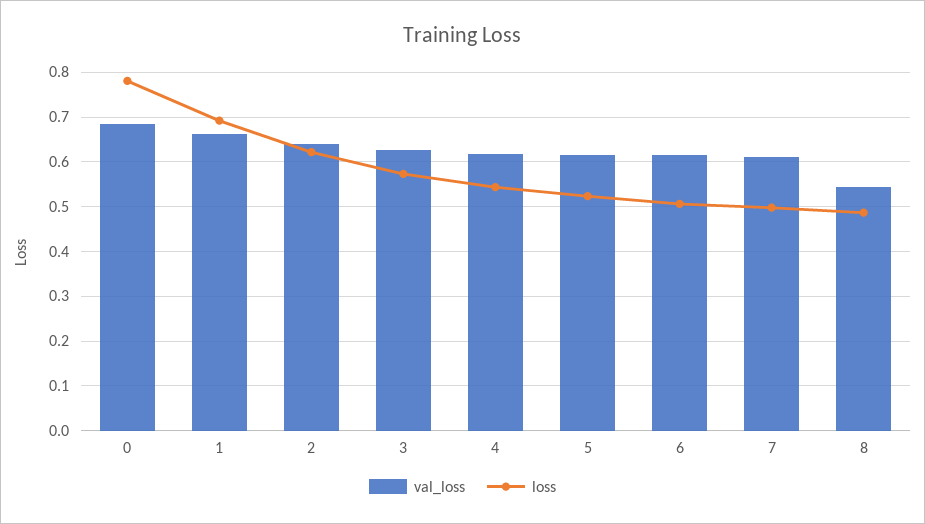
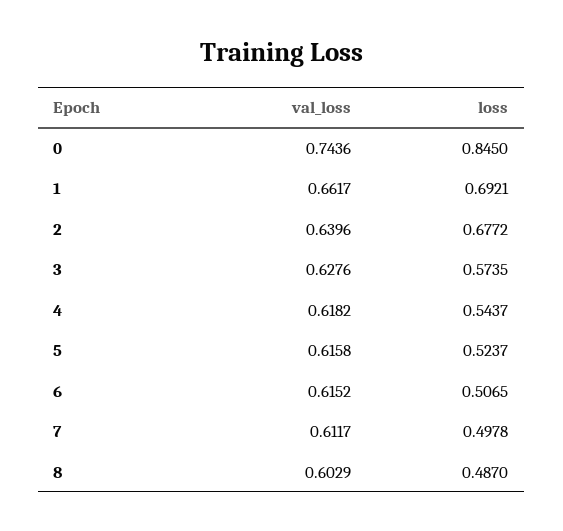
  {
    "val_loss": {
-     "0": 0.68,
+     "0": 0.7436,
      "1": 0.6617,
      "2": 0.6396,
      "3": 0.6276,
      "4": 0.6182,
      "5": 0.6158,
      "6": 0.6152,
      "7": 0.6117,
-     "8": 0.54
+     "8": 0.6029
    },
    "loss": {
-     "0": 0.78,
+     "0": 0.845,
      "1": 0.6921,
-     "2": 0.62,
+     "2": 0.6772,
      "3": 0.5735,
      "4": 0.5437,
      "5": 0.5237,
      "6": 0.5065,
      "7": 0.4978,
      "8": 0.487
    }
  }

